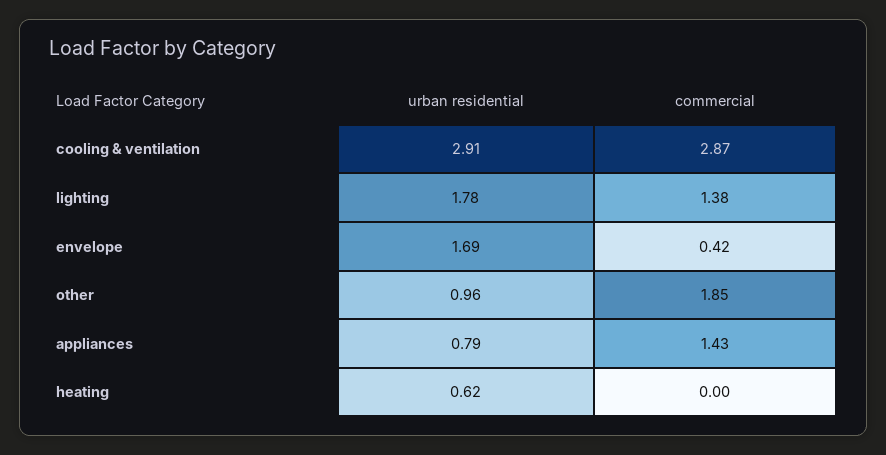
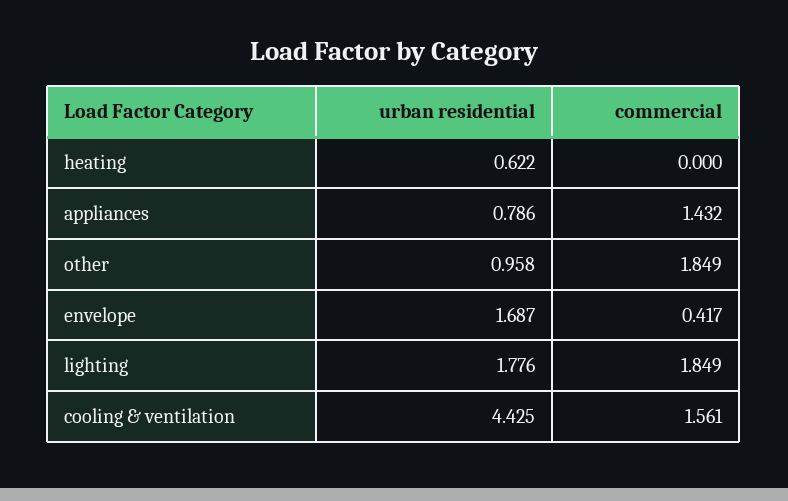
  {
    "urban residential": {
-     "cooling & ventilation": 2.91,
+     "cooling & ventilation": 4.425,
      "lighting": 1.776,
      "envelope": 1.687,
      "other": 0.958,
      "appliances": 0.786,
      "heating": 0.622
    },
    "commercial": {
-     "cooling & ventilation": 2.87,
+     "cooling & ventilation": 1.561,
-     "lighting": 1.38,
+     "lighting": 1.849,
      "envelope": 0.417,
      "other": 1.849,
      "appliances": 1.432,
      "heating": 0
    }
  }

